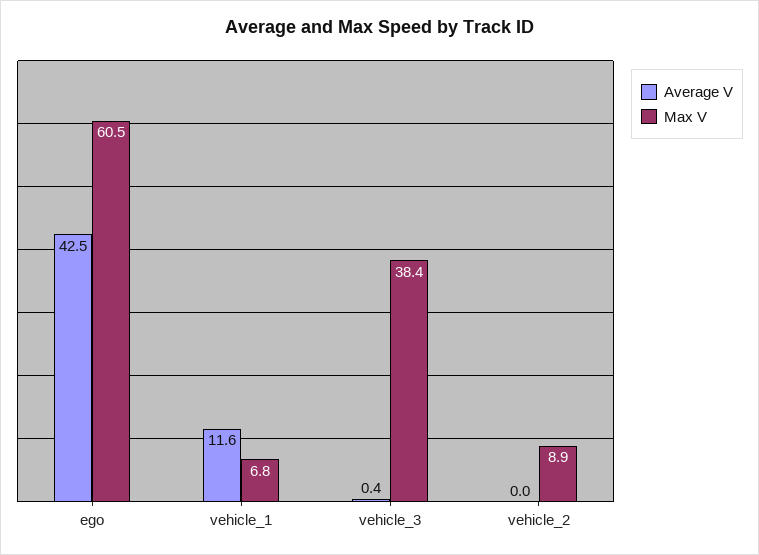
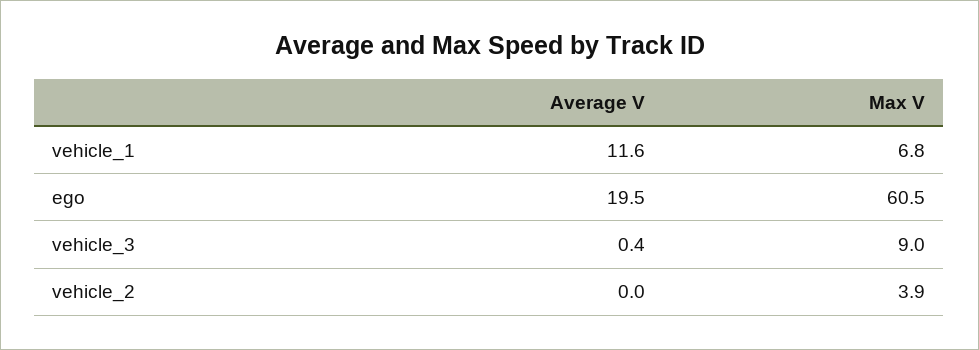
  {
    "Average V": {
-     "ego": 42.5,
+     "ego": 19.5,
      "vehicle_1": 11.6,
      "vehicle_3": 0.4,
      "vehicle_2": 0
    },
    "Max V": {
      "ego": 60.5,
      "vehicle_1": 6.8,
-     "vehicle_3": 38.4,
+     "vehicle_3": 9,
-     "vehicle_2": 8.9
+     "vehicle_2": 3.9
    }
  }

